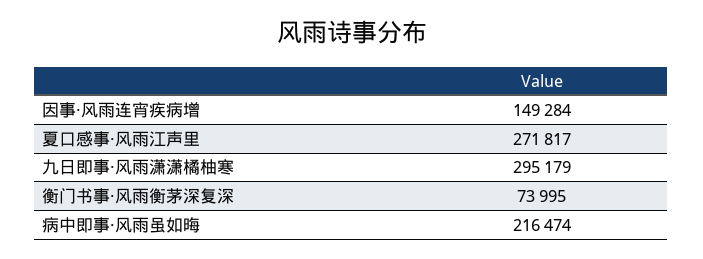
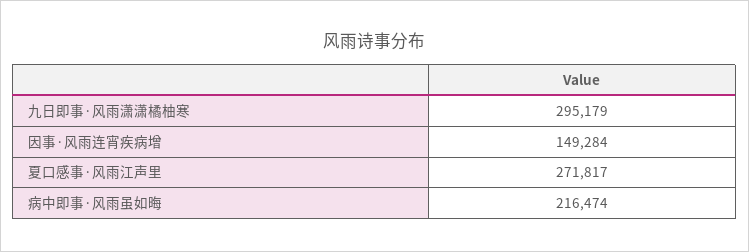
  {
    "因事·风雨连宵疾病增": 149284,
    "夏口感事·风雨江声里": 271817,
    "九日即事·风雨潇潇橘柚寒": 295179,
-   "衡门书事·风雨衡茅深复深": 73995,
    "病中即事·风雨虽如晦": 216474
  }

